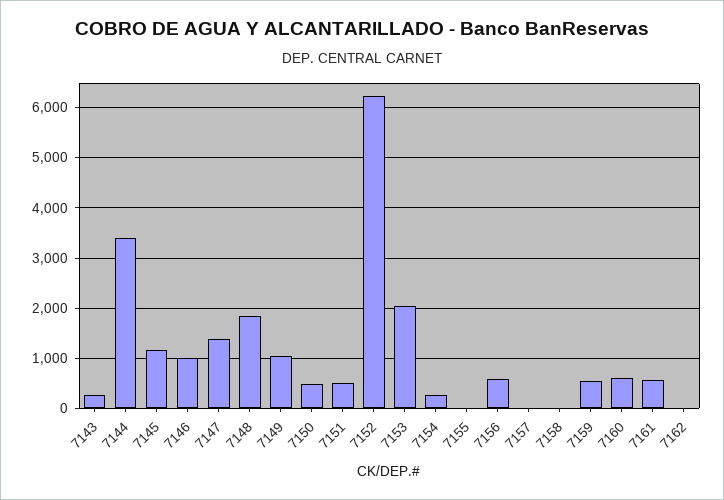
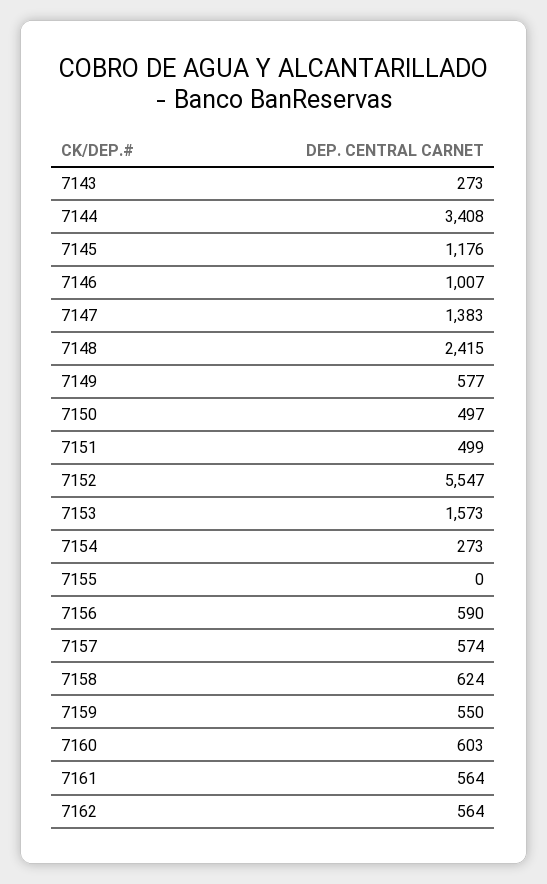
  {
    "7143": 273,
    "7144": 3408,
    "7145": 1176,
    "7146": 1007,
    "7147": 1383,
-   "7148": 1800,
+   "7148": 2415,
-   "7149": 1000,
+   "7149": 577,
    "7150": 497,
    "7151": 499,
-   "7152": 6200,
+   "7152": 5547,
-   "7153": 2000,
+   "7153": 1573,
    "7154": 273,
    "7155": 0,
    "7156": 590,
-   "7157": 0,
+   "7157": 574,
-   "7158": 0,
+   "7158": 624,
    "7159": 550,
    "7160": 603,
    "7161": 564,
-   "7162": 0
+   "7162": 564
  }

